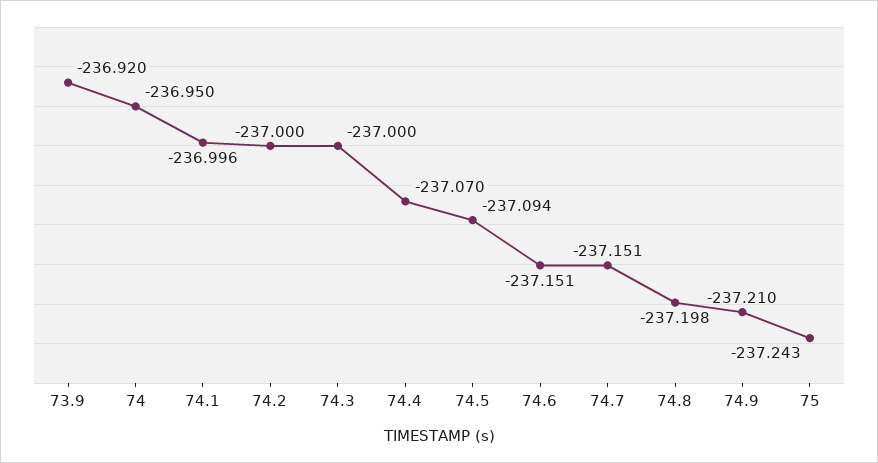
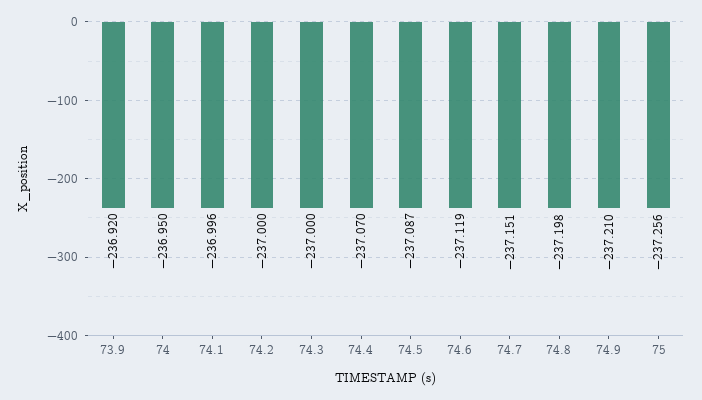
  {
    "73.9": -236.92,
    "74": -236.95,
    "74.1": -236.996,
    "74.2": -237,
    "74.3": -237,
    "74.4": -237.07,
-   "74.5": -237.094,
+   "74.5": -237.087,
-   "74.6": -237.151,
+   "74.6": -237.119,
    "74.7": -237.151,
    "74.8": -237.198,
    "74.9": -237.21,
-   "75": -237.243
+   "75": -237.256
  }

